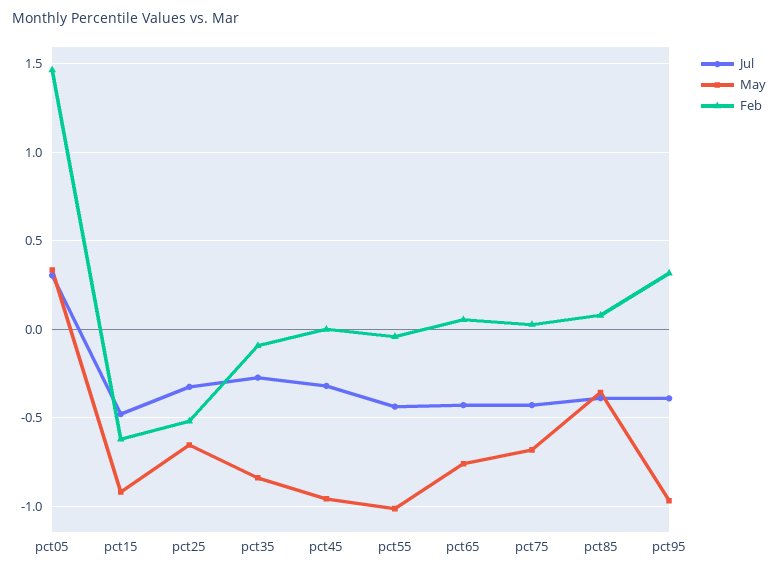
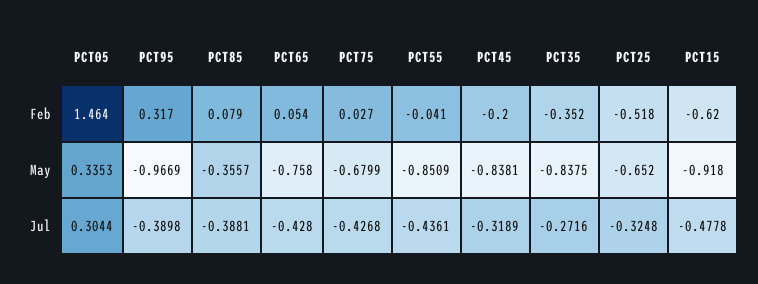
  {
    "Jul": {
      "pct05": 0.3044,
      "pct15": -0.4778,
      "pct25": -0.3248,
      "pct35": -0.2716,
      "pct45": -0.3189,
      "pct55": -0.4361,
      "pct65": -0.428,
      "pct75": -0.4268,
      "pct85": -0.3881,
      "pct95": -0.3898
    },
    "May": {
      "pct05": 0.3353,
      "pct15": -0.918,
      "pct25": -0.652,
      "pct35": -0.8375,
-     "pct45": -0.95,
+     "pct45": -0.8381,
-     "pct55": -1,
+     "pct55": -0.8509,
      "pct65": -0.758,
      "pct75": -0.6799,
      "pct85": -0.3557,
      "pct95": -0.9669
    },
    "Feb": {
      "pct05": 1.464,
      "pct15": -0.62,
      "pct25": -0.518,
-     "pct35": -0.1,
+     "pct35": -0.352,
-     "pct45": 0,
+     "pct45": -0.2,
      "pct55": -0.041,
      "pct65": 0.054,
      "pct75": 0.027,
      "pct85": 0.079,
      "pct95": 0.317
    }
  }

